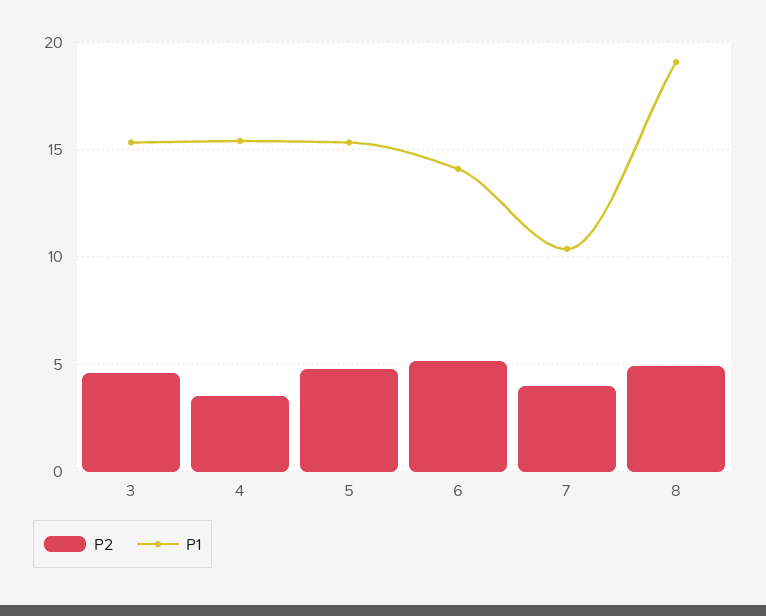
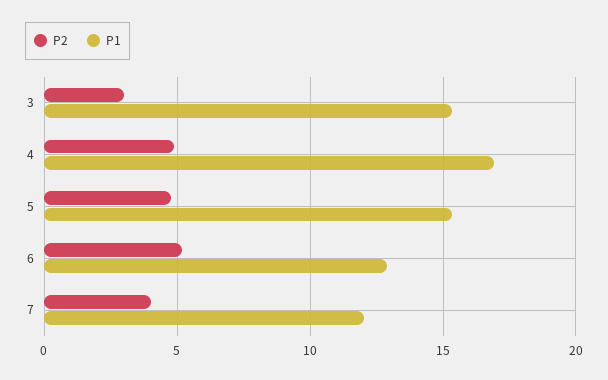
  {
    "P2": {
-     "3": 4.5,
+     "3": 3,
-     "4": 3.5,
+     "4": 5,
      "5": 5,
      "6": 5,
-     "7": 4,
+     "7": 4
-     "8": 5
    },
    "P1": {
      "3": 15.5,
-     "4": 15.5,
+     "4": 17,
      "5": 15.5,
-     "6": 14,
+     "6": 13,
-     "7": 10.5,
+     "7": 12
-     "8": 19
    }
  }

